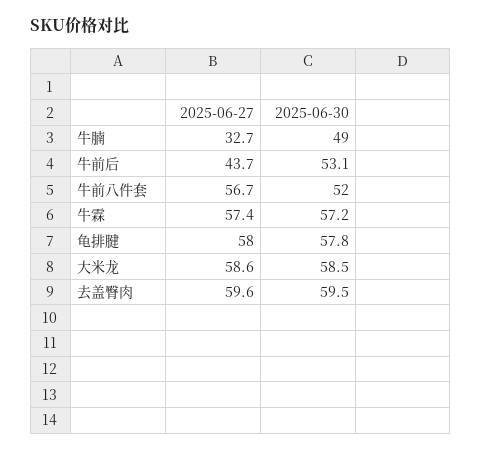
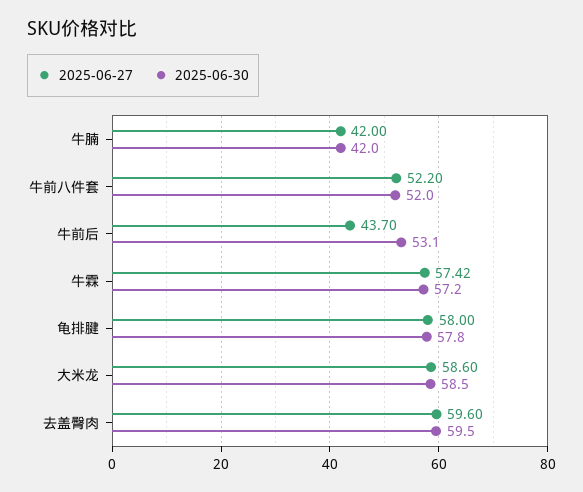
  {
    "2025-06-27": {
-     "牛腩": 32.7,
+     "牛腩": 42,
      "牛前后": 43.7,
-     "牛前八件套": 56.7,
+     "牛前八件套": 52.2,
      "牛霖": 57.42,
      "龟排腱": 58,
      "大米龙": 58.6,
      "去盖臀肉": 59.6
    },
    "2025-06-30": {
-     "牛腩": 49,
+     "牛腩": 42,
      "牛前后": 53.1,
      "牛前八件套": 52,
      "牛霖": 57.2,
      "龟排腱": 57.8,
      "大米龙": 58.5,
      "去盖臀肉": 59.5
    }
  }

